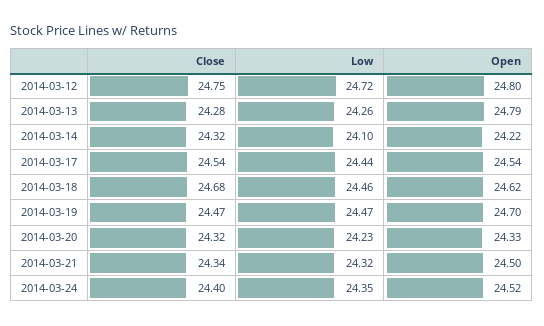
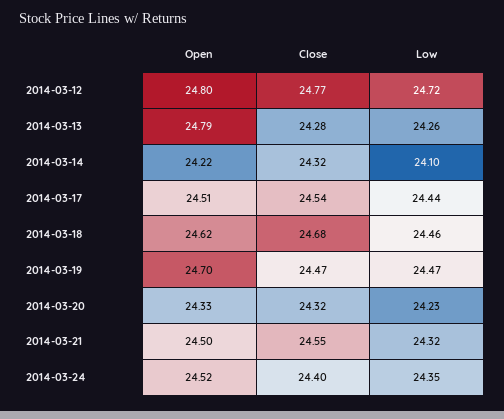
  {
    "Close": {
-     "2014-03-12": 24.75,
+     "2014-03-12": 24.77,
      "2014-03-13": 24.28,
      "2014-03-14": 24.32,
      "2014-03-17": 24.54,
      "2014-03-18": 24.68,
      "2014-03-19": 24.47,
      "2014-03-20": 24.32,
-     "2014-03-21": 24.34,
+     "2014-03-21": 24.55,
      "2014-03-24": 24.4
    },
    "Low": {
      "2014-03-12": 24.72,
      "2014-03-13": 24.26,
      "2014-03-14": 24.1,
      "2014-03-17": 24.44,
      "2014-03-18": 24.46,
      "2014-03-19": 24.47,
      "2014-03-20": 24.23,
      "2014-03-21": 24.32,
      "2014-03-24": 24.35
    },
    "Open": {
      "2014-03-12": 24.8,
      "2014-03-13": 24.79,
      "2014-03-14": 24.22,
-     "2014-03-17": 24.54,
+     "2014-03-17": 24.51,
      "2014-03-18": 24.62,
      "2014-03-19": 24.7,
      "2014-03-20": 24.33,
      "2014-03-21": 24.5,
      "2014-03-24": 24.52
    }
  }

